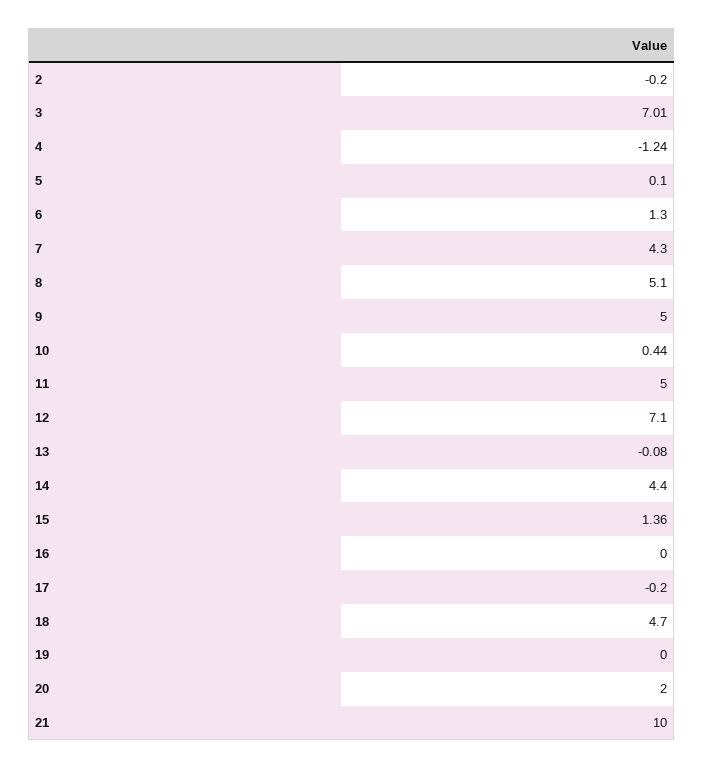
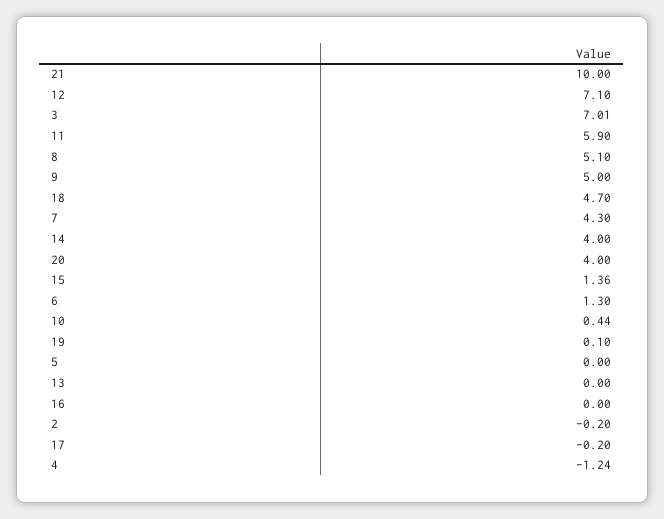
  {
    "2": -0.2,
    "3": 7.01,
    "4": -1.24,
-   "5": 0.1,
+   "5": 0,
    "6": 1.3,
    "7": 4.3,
    "8": 5.1,
    "9": 5,
    "10": 0.44,
-   "11": 5,
+   "11": 5.9,
    "12": 7.1,
-   "13": -0.08,
+   "13": 0,
-   "14": 4.4,
+   "14": 4,
    "15": 1.36,
    "16": 0,
    "17": -0.2,
    "18": 4.7,
-   "19": 0,
+   "19": 0.1,
-   "20": 2,
+   "20": 4,
    "21": 10
  }

